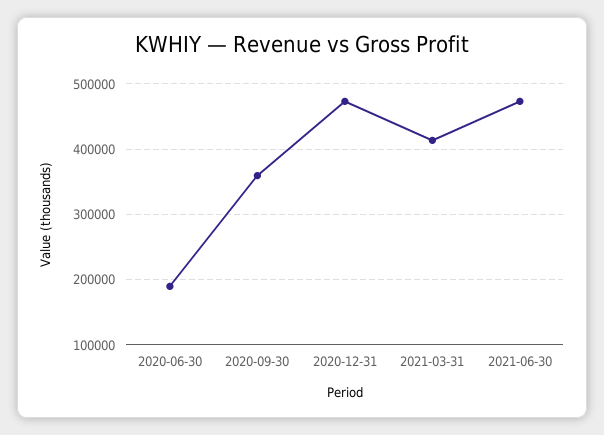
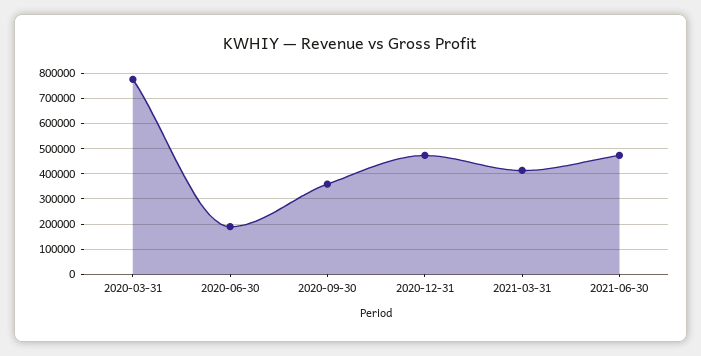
  {
    "2020-06-30": 190000,
    "2020-09-30": 360000,
    "2020-12-31": 470000,
    "2021-03-31": 410000,
-   "2021-06-30": 470000
+   "2021-06-30": 470000,
+   "2020-03-31": 775000
  }

